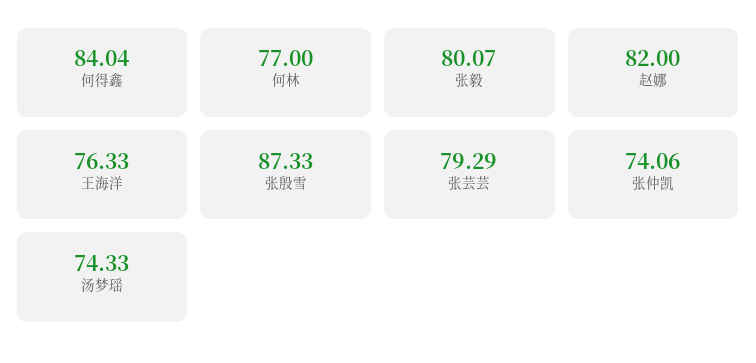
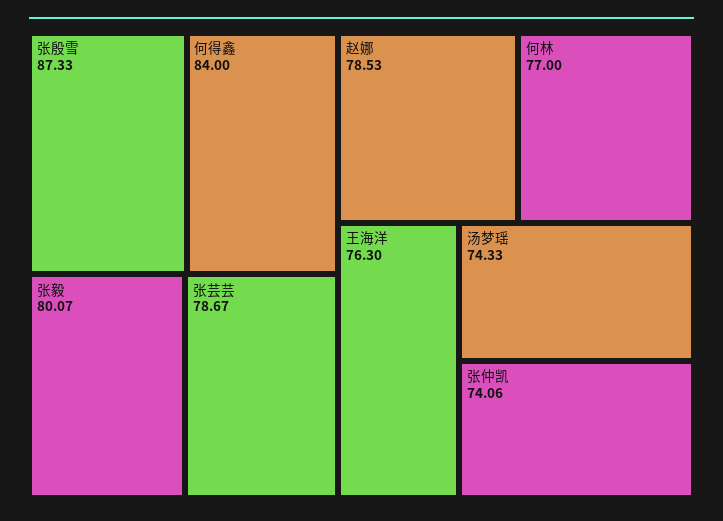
  {
-   "何得鑫": 84.04,
+   "何得鑫": 84,
    "何林": 77,
    "张毅": 80.07,
-   "赵娜": 82,
+   "赵娜": 78.53,
-   "王海洋": 76.33,
+   "王海洋": 76.3,
    "张殷雪": 87.33,
-   "张芸芸": 79.29,
+   "张芸芸": 78.67,
    "张仲凯": 74.06,
    "汤梦瑶": 74.33
  }

